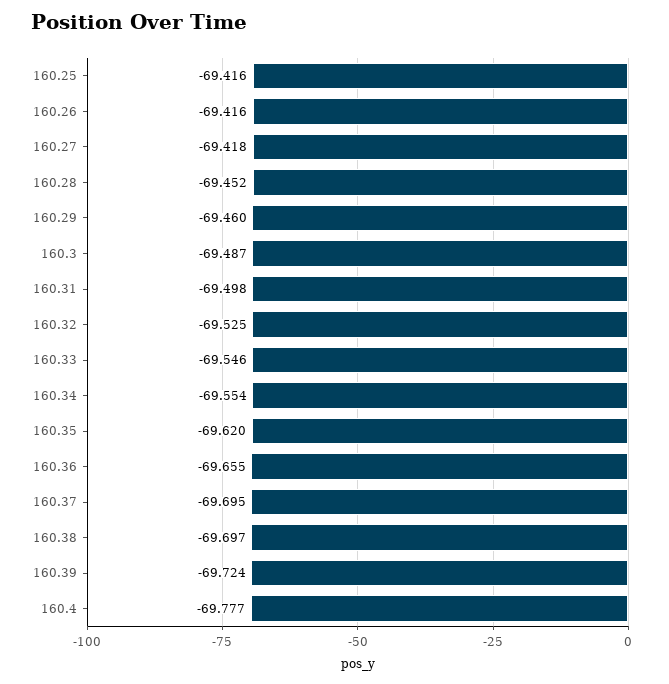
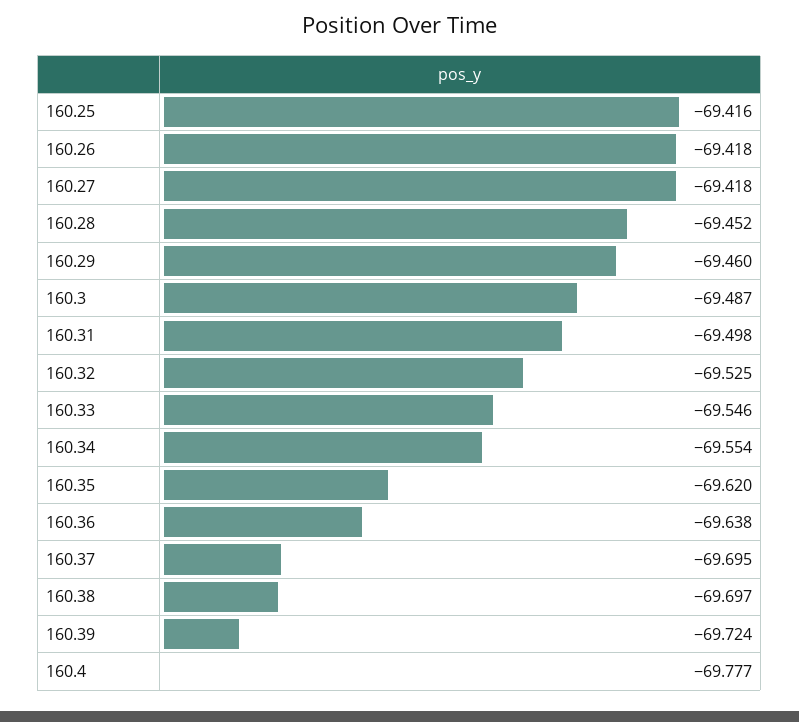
  {
    "160.25": -69.416,
-   "160.26": -69.416,
+   "160.26": -69.418,
    "160.27": -69.418,
    "160.28": -69.452,
    "160.29": -69.46,
    "160.3": -69.487,
    "160.31": -69.498,
    "160.32": -69.525,
    "160.33": -69.546,
    "160.34": -69.554,
    "160.35": -69.62,
-   "160.36": -69.655,
+   "160.36": -69.638,
    "160.37": -69.695,
    "160.38": -69.697,
    "160.39": -69.724,
    "160.4": -69.777
  }

